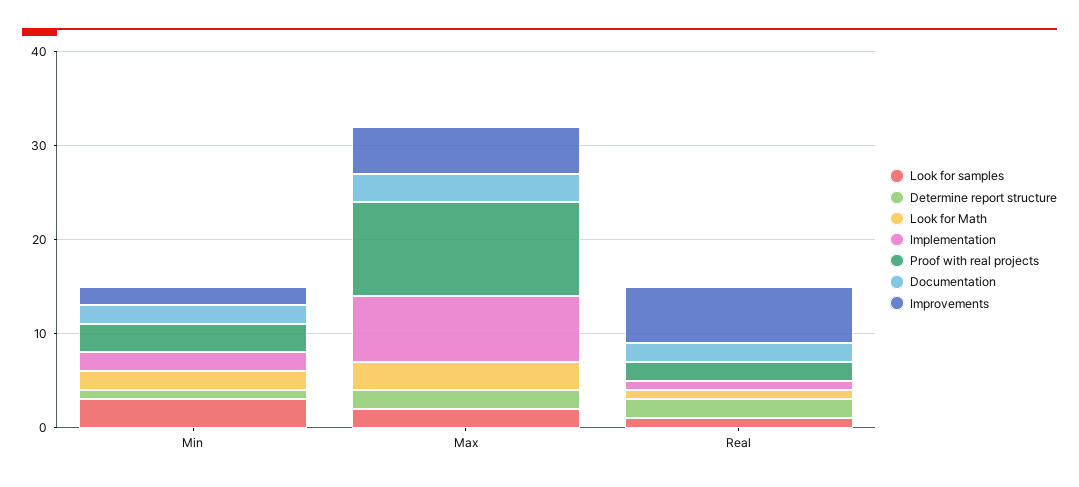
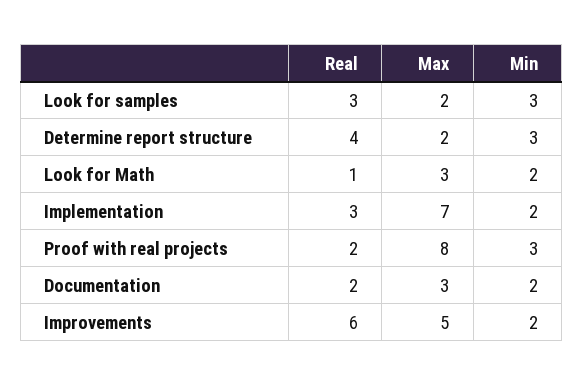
  {
    "Look for samples": {
      "Min": 3,
      "Max": 2,
-     "Real": 1
+     "Real": 3
    },
    "Determine report structure": {
-     "Min": 1,
+     "Min": 3,
      "Max": 2,
-     "Real": 2
+     "Real": 4
    },
    "Look for Math": {
      "Min": 2,
      "Max": 3,
      "Real": 1
    },
    "Implementation": {
      "Min": 2,
      "Max": 7,
-     "Real": 1
+     "Real": 3
    },
    "Proof with real projects": {
      "Min": 3,
-     "Max": 10,
+     "Max": 8,
      "Real": 2
    },
    "Documentation": {
      "Min": 2,
      "Max": 3,
      "Real": 2
    },
    "Improvements": {
      "Min": 2,
      "Max": 5,
      "Real": 6
    }
  }

